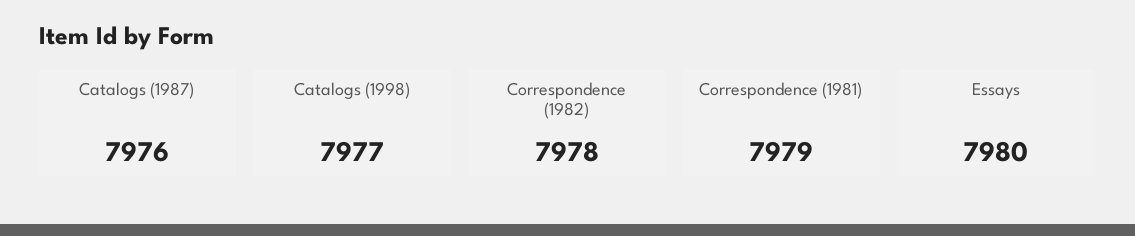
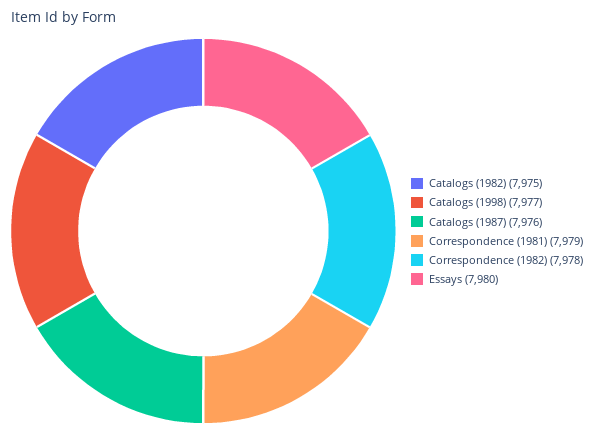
  {
    "Catalogs (1987)": 7976,
    "Catalogs (1998)": 7977,
    "Correspondence (1982)": 7978,
    "Correspondence (1981)": 7979,
-   "Essays": 7980
+   "Essays": 7980,
+   "Catalogs (1982)": 7975
  }

